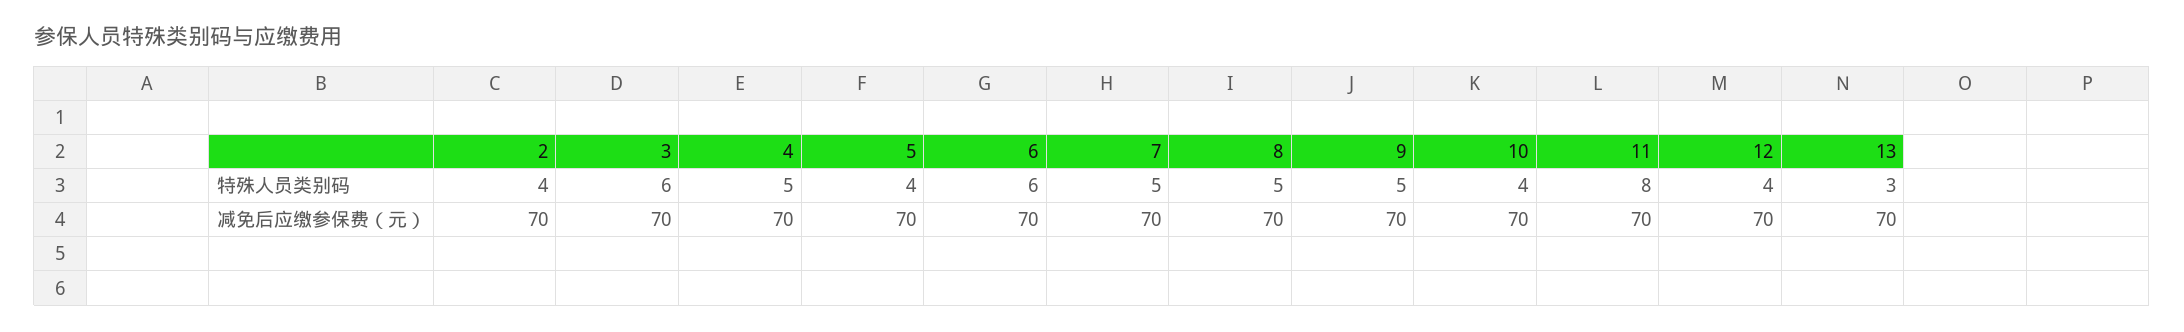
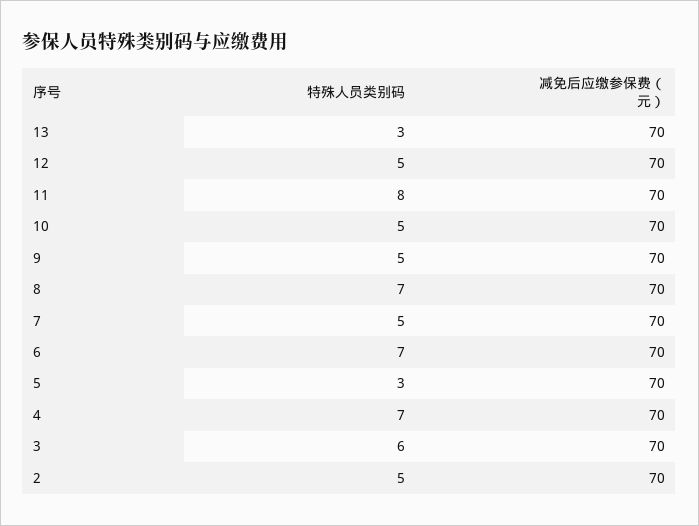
  {
    "2": {
-     "特殊人员类别码": 4,
+     "特殊人员类别码": 5,
      "减免后应缴参保费（元）": 70
    },
    "3": {
      "特殊人员类别码": 6,
      "减免后应缴参保费（元）": 70
    },
    "4": {
-     "特殊人员类别码": 5,
+     "特殊人员类别码": 7,
      "减免后应缴参保费（元）": 70
    },
    "5": {
-     "特殊人员类别码": 4,
+     "特殊人员类别码": 3,
      "减免后应缴参保费（元）": 70
    },
    "6": {
-     "特殊人员类别码": 6,
+     "特殊人员类别码": 7,
      "减免后应缴参保费（元）": 70
    },
    "7": {
      "特殊人员类别码": 5,
      "减免后应缴参保费（元）": 70
    },
    "8": {
-     "特殊人员类别码": 5,
+     "特殊人员类别码": 7,
      "减免后应缴参保费（元）": 70
    },
    "9": {
      "特殊人员类别码": 5,
      "减免后应缴参保费（元）": 70
    },
    "10": {
-     "特殊人员类别码": 4,
+     "特殊人员类别码": 5,
      "减免后应缴参保费（元）": 70
    },
    "11": {
      "特殊人员类别码": 8,
      "减免后应缴参保费（元）": 70
    },
    "12": {
-     "特殊人员类别码": 4,
+     "特殊人员类别码": 5,
      "减免后应缴参保费（元）": 70
    },
    "13": {
      "特殊人员类别码": 3,
      "减免后应缴参保费（元）": 70
    }
  }

